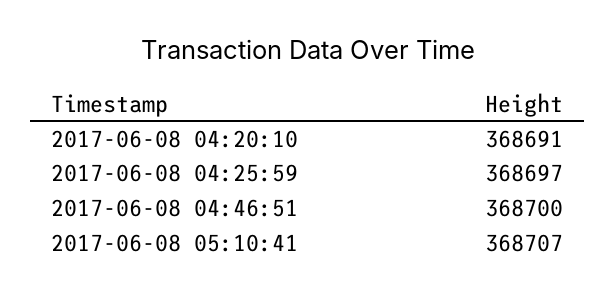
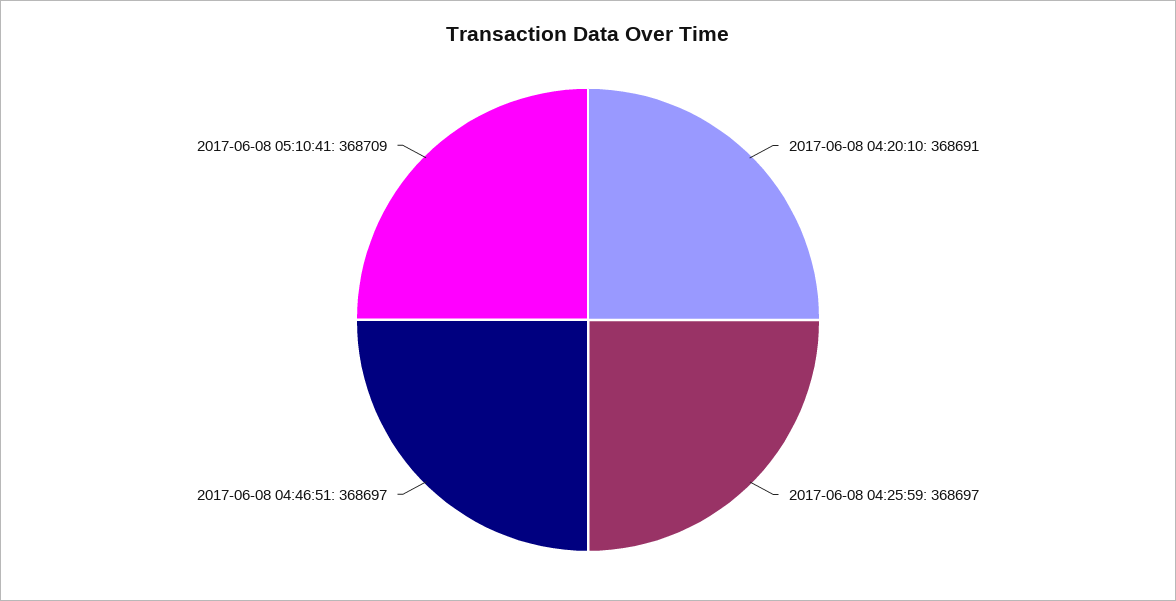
  {
    "2017-06-08 04:20:10": 368691,
    "2017-06-08 04:25:59": 368697,
-   "2017-06-08 04:46:51": 368700,
+   "2017-06-08 04:46:51": 368697,
-   "2017-06-08 05:10:41": 368707
+   "2017-06-08 05:10:41": 368709
  }

